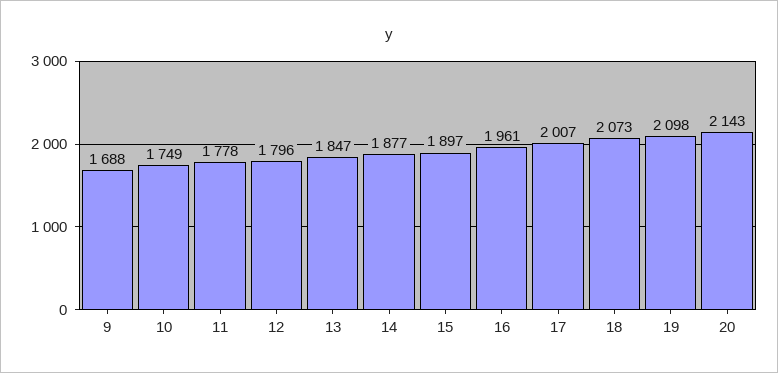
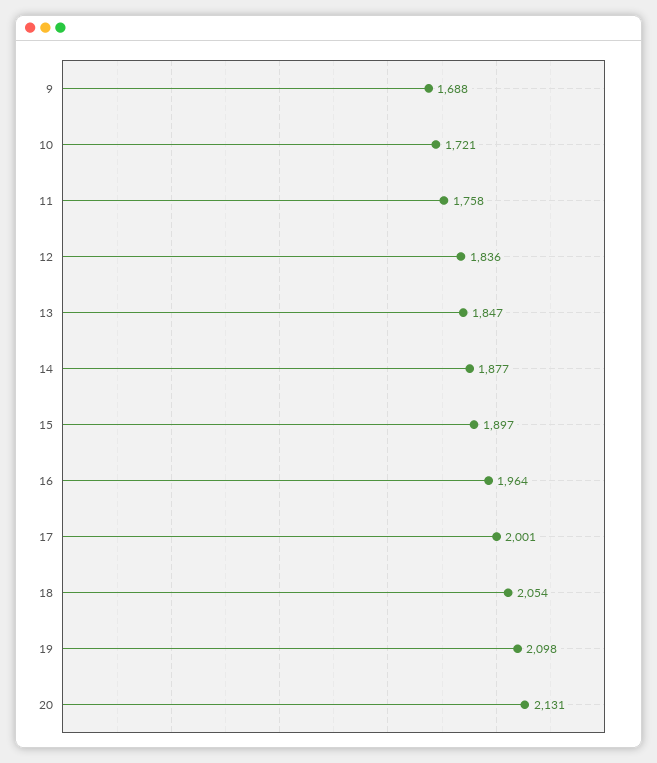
  {
    "9": 1688,
-   "10": 1749,
+   "10": 1721,
-   "11": 1778,
+   "11": 1758,
-   "12": 1796,
+   "12": 1836,
    "13": 1847,
    "14": 1877,
    "15": 1897,
-   "16": 1961,
+   "16": 1964,
-   "17": 2007,
+   "17": 2001,
-   "18": 2073,
+   "18": 2054,
    "19": 2098,
-   "20": 2143
+   "20": 2131
  }

